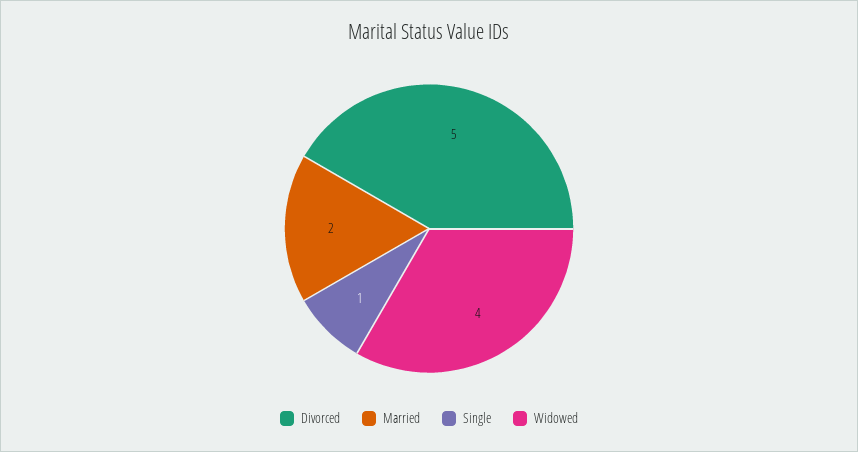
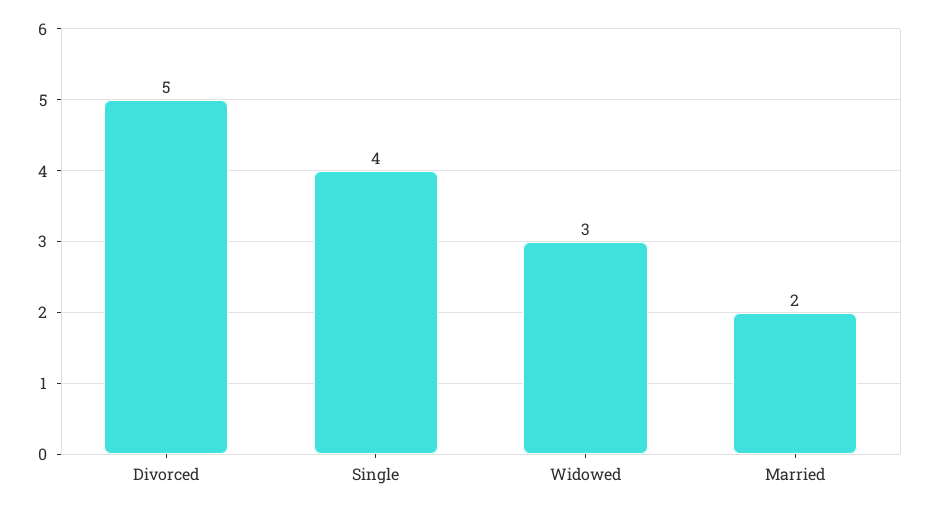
  {
    "Divorced": 5,
    "Married": 2,
-   "Single": 1,
+   "Single": 4,
-   "Widowed": 4
+   "Widowed": 3
  }

